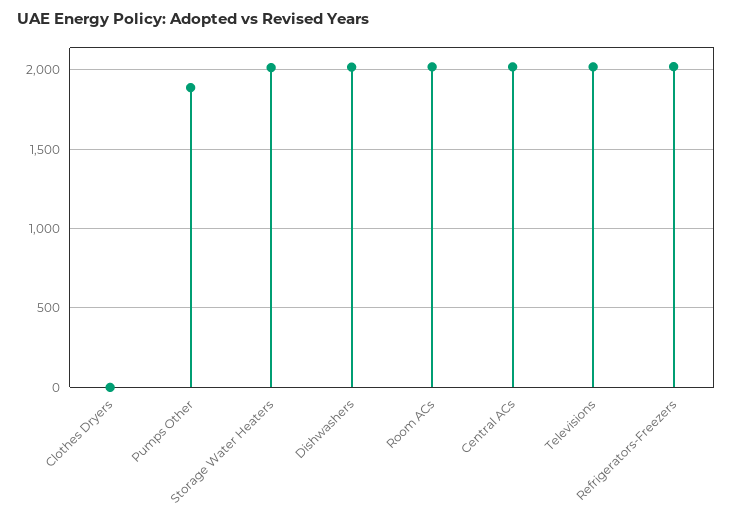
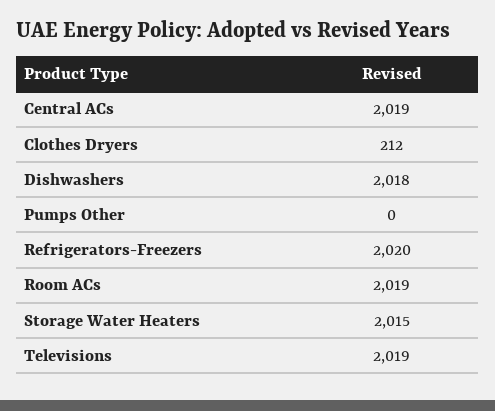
  {
-   "Clothes Dryers": 0,
+   "Clothes Dryers": 212,
-   "Pumps Other": 1900,
+   "Pumps Other": 0,
    "Storage Water Heaters": 2015,
    "Dishwashers": 2018,
    "Room ACs": 2019,
    "Central ACs": 2019,
    "Televisions": 2019,
    "Refrigerators-Freezers": 2020
  }

